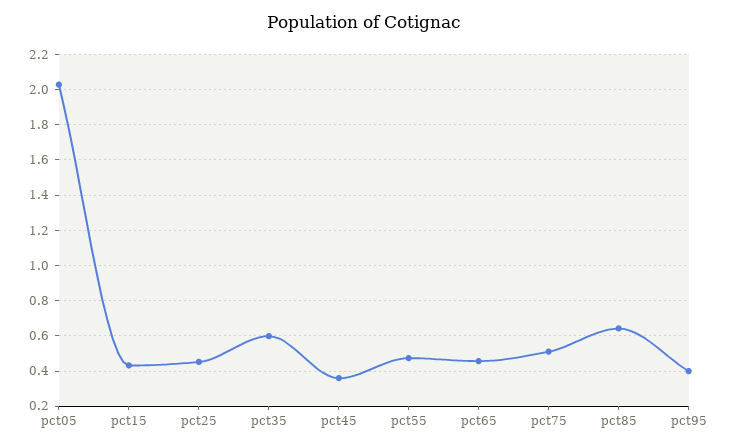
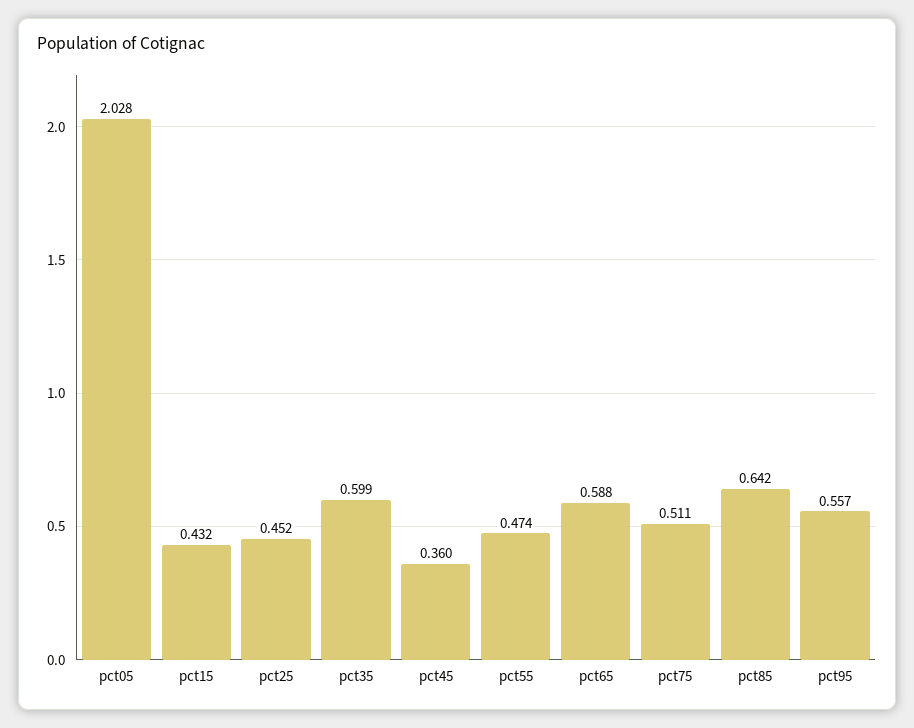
  {
    "pct05": 2.028,
    "pct15": 0.432,
    "pct25": 0.452,
    "pct35": 0.599,
    "pct45": 0.36,
    "pct55": 0.474,
-   "pct65": 0.45,
+   "pct65": 0.588,
    "pct75": 0.511,
    "pct85": 0.642,
-   "pct95": 0.4
+   "pct95": 0.557
  }

